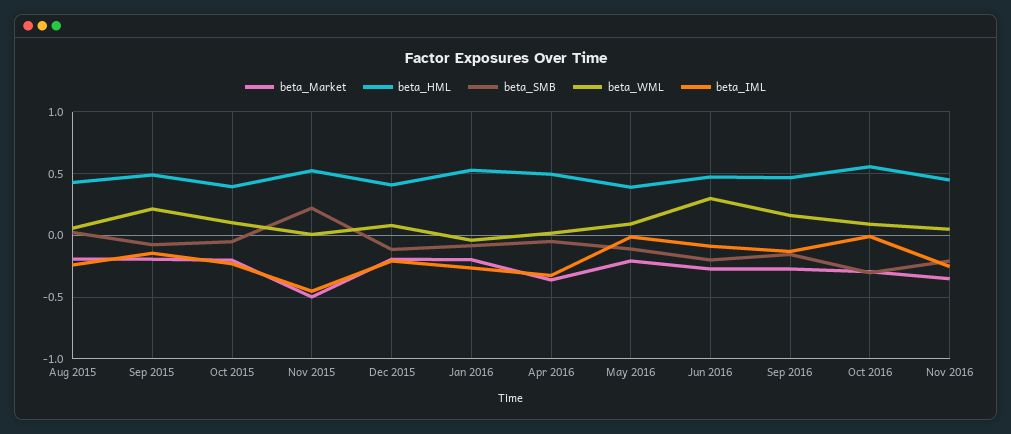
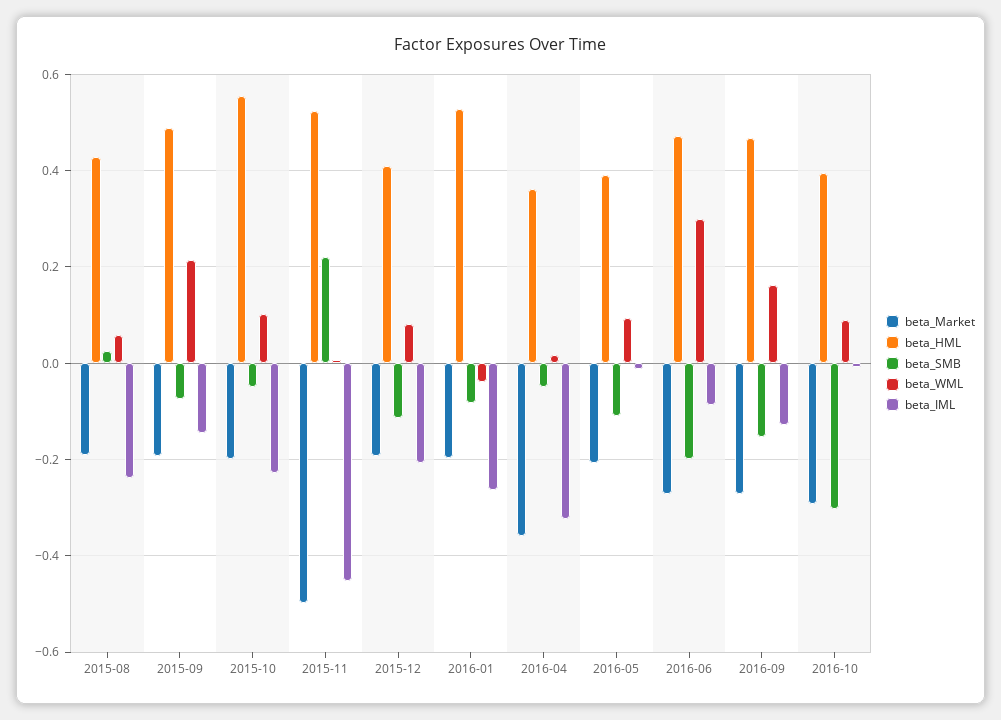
  {
    "beta_Market": {
      "Aug 2015": -0.2,
      "Sep 2015": -0.2,
      "Oct 2015": -0.2,
      "Nov 2015": -0.5,
      "Dec 2015": -0.2,
      "Jan 2016": -0.2,
      "Apr 2016": -0.36,
      "May 2016": -0.2,
      "Jun 2016": -0.28,
      "Sep 2016": -0.28,
-     "Oct 2016": -0.3,
+     "Oct 2016": -0.3
-     "Nov 2016": -0.35
    },
    "beta_HML": {
      "Aug 2015": 0.42,
      "Sep 2015": 0.48,
-     "Oct 2015": 0.4,
+     "Oct 2015": 0.56,
      "Nov 2015": 0.52,
      "Dec 2015": 0.4,
      "Jan 2016": 0.52,
-     "Apr 2016": 0.5,
+     "Apr 2016": 0.36,
      "May 2016": 0.4,
      "Jun 2016": 0.48,
      "Sep 2016": 0.46,
-     "Oct 2016": 0.55,
+     "Oct 2016": 0.4
-     "Nov 2016": 0.45
    },
    "beta_SMB": {
      "Aug 2015": 0.02,
      "Sep 2015": -0.08,
      "Oct 2015": -0.06,
      "Nov 2015": 0.22,
      "Dec 2015": -0.12,
      "Jan 2016": -0.08,
      "Apr 2016": -0.04,
      "May 2016": -0.12,
      "Jun 2016": -0.2,
      "Sep 2016": -0.16,
-     "Oct 2016": -0.3,
+     "Oct 2016": -0.3
-     "Nov 2016": -0.2
    },
    "beta_WML": {
      "Aug 2015": 0.06,
      "Sep 2015": 0.22,
      "Oct 2015": 0.1,
      "Nov 2015": 0,
      "Dec 2015": 0.08,
      "Jan 2016": -0.04,
      "Apr 2016": 0.02,
      "May 2016": 0.1,
      "Jun 2016": 0.3,
      "Sep 2016": 0.16,
-     "Oct 2016": 0.1,
+     "Oct 2016": 0.1
-     "Nov 2016": 0.05
    },
    "beta_IML": {
      "Aug 2015": -0.24,
      "Sep 2015": -0.14,
      "Oct 2015": -0.22,
      "Nov 2015": -0.46,
      "Dec 2015": -0.2,
      "Jan 2016": -0.26,
      "Apr 2016": -0.32,
      "May 2016": -0.02,
      "Jun 2016": -0.08,
      "Sep 2016": -0.12,
-     "Oct 2016": 0,
+     "Oct 2016": 0
-     "Nov 2016": -0.25
    }
  }

